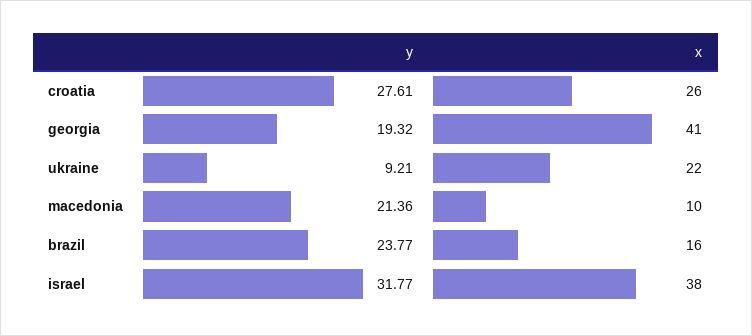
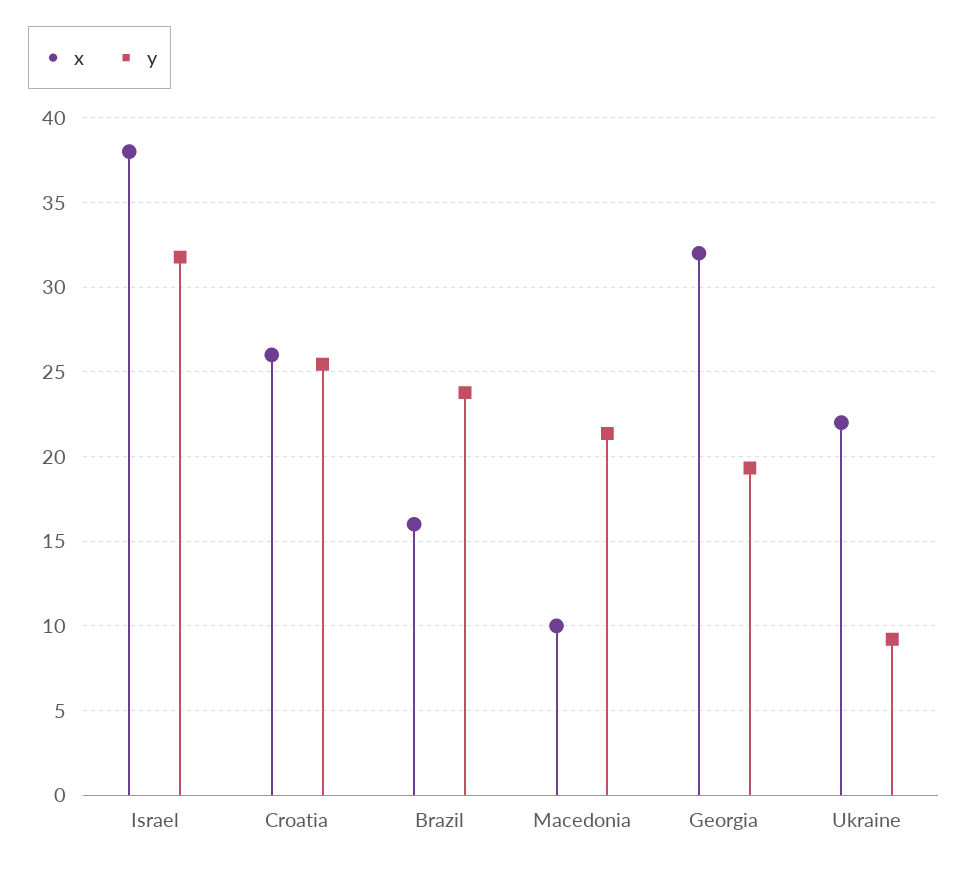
  {
    "y": {
-     "croatia": 27.61,
+     "croatia": 25.5,
      "georgia": 19.32,
      "ukraine": 9.21,
      "macedonia": 21.36,
      "brazil": 23.77,
      "israel": 31.77
    },
    "x": {
      "croatia": 26,
-     "georgia": 41,
+     "georgia": 32,
      "ukraine": 22,
      "macedonia": 10,
      "brazil": 16,
      "israel": 38
    }
  }

